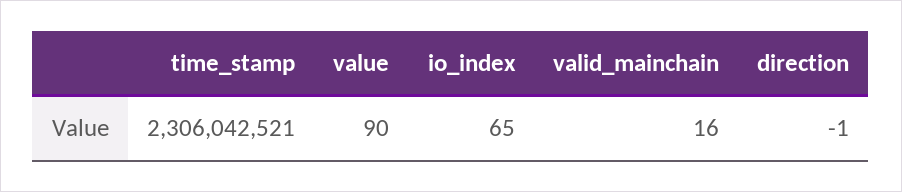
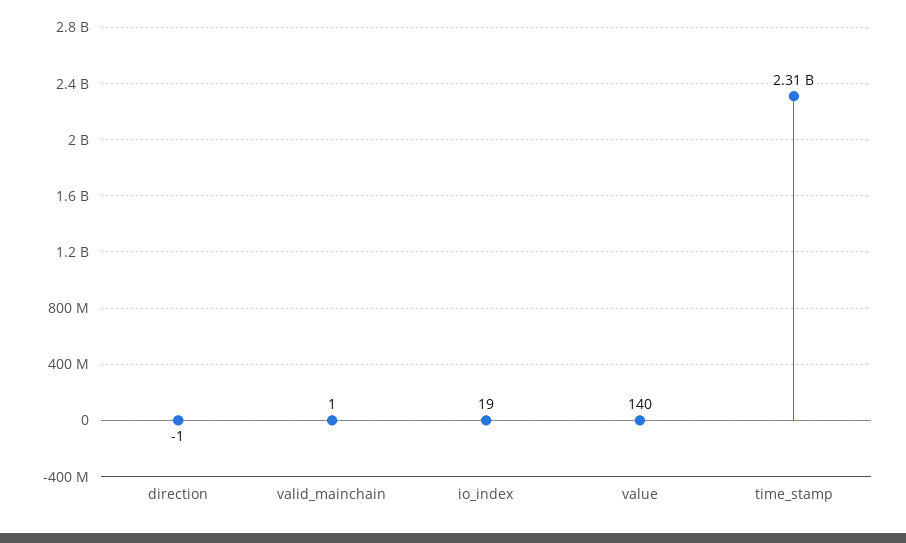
  {
    "time_stamp": 2306042521,
-   "value": 90,
+   "value": 140,
-   "io_index": 65,
+   "io_index": 19,
-   "valid_mainchain": 16,
+   "valid_mainchain": 1,
    "direction": -1
  }

